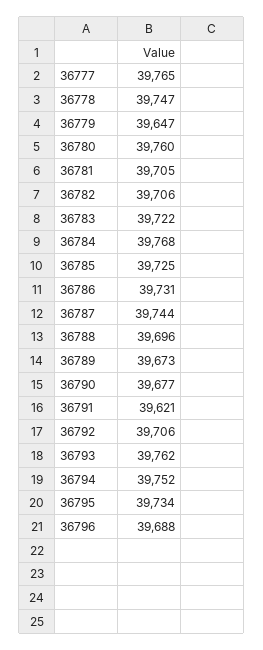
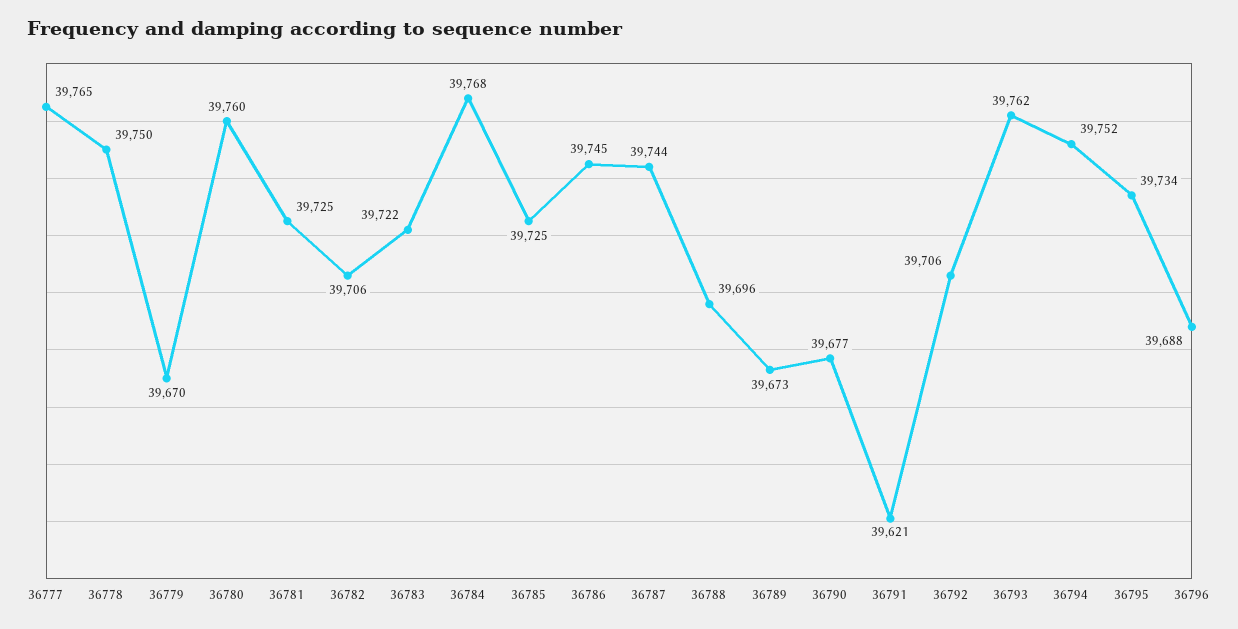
  {
    "36777": 39765,
-   "36778": 39747,
+   "36778": 39750,
-   "36779": 39647,
+   "36779": 39670,
    "36780": 39760,
-   "36781": 39705,
+   "36781": 39725,
    "36782": 39706,
    "36783": 39722,
    "36784": 39768,
    "36785": 39725,
-   "36786": 39731,
+   "36786": 39745,
    "36787": 39744,
    "36788": 39696,
    "36789": 39673,
    "36790": 39677,
    "36791": 39621,
    "36792": 39706,
    "36793": 39762,
    "36794": 39752,
    "36795": 39734,
    "36796": 39688
  }

